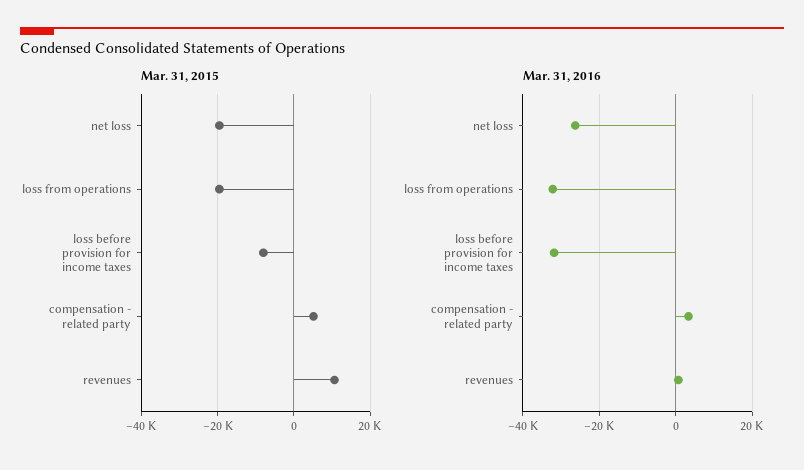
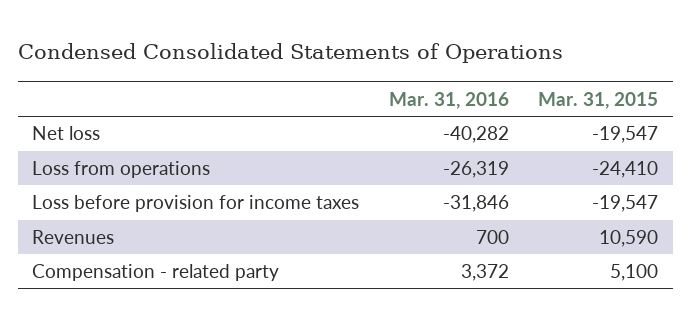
  {
    "Mar. 31, 2015": {
      "net loss": -19547,
-     "loss from operations": -20000,
+     "loss from operations": -24410,
-     "loss before provision for income taxes": -8000,
+     "loss before provision for income taxes": -19547,
      "compensation - related party": 5100,
      "revenues": 10590
    },
    "Mar. 31, 2016": {
-     "net loss": -26000,
+     "net loss": -40282,
-     "loss from operations": -32000,
+     "loss from operations": -26319,
      "loss before provision for income taxes": -31846,
      "compensation - related party": 3372,
      "revenues": 700
    }
  }

